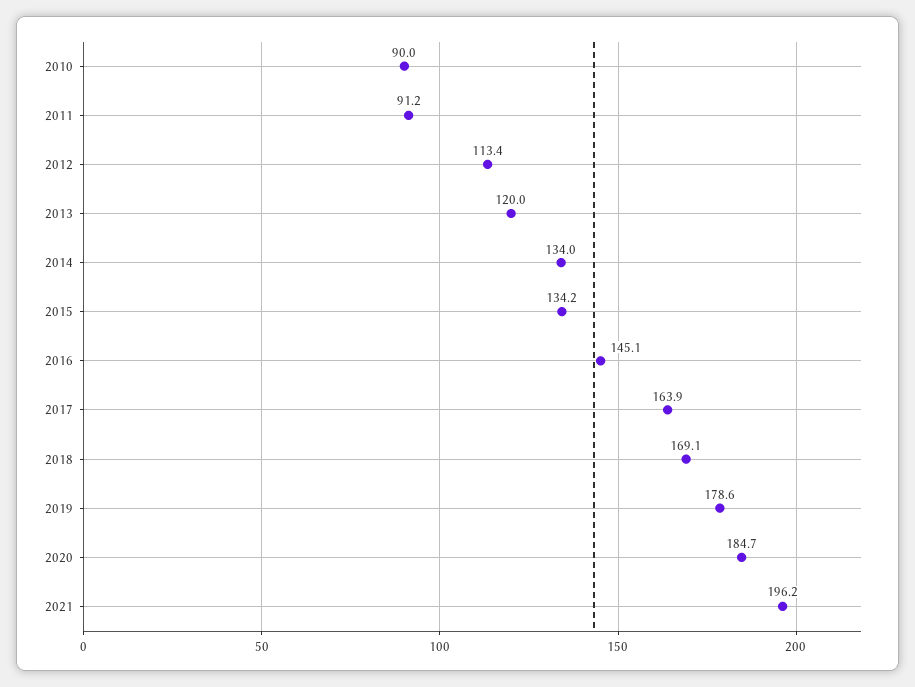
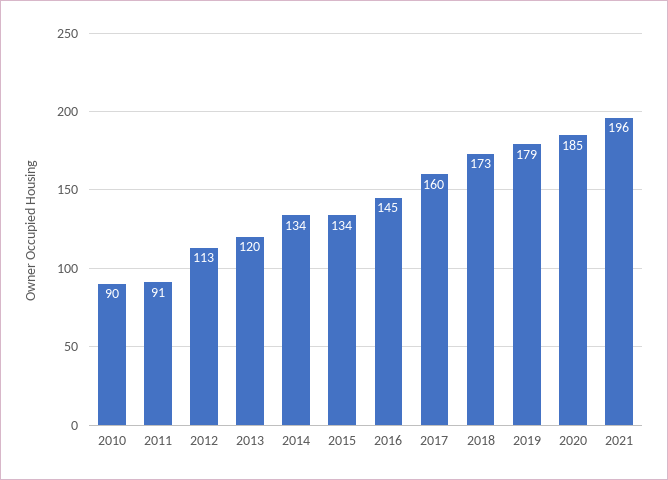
  {
    "2010": 90,
    "2011": 91.2,
    "2012": 113.4,
    "2013": 120,
    "2014": 134,
    "2015": 134.2,
    "2016": 145.1,
-   "2017": 163.9,
+   "2017": 160,
-   "2018": 169.1,
+   "2018": 173,
    "2019": 178.6,
    "2020": 184.7,
    "2021": 196.2
  }

